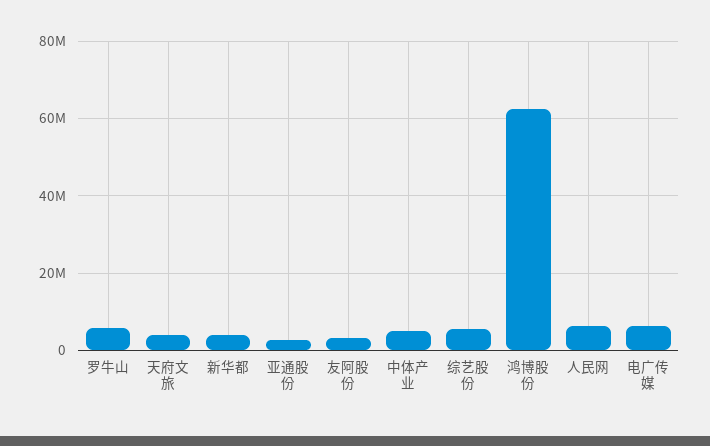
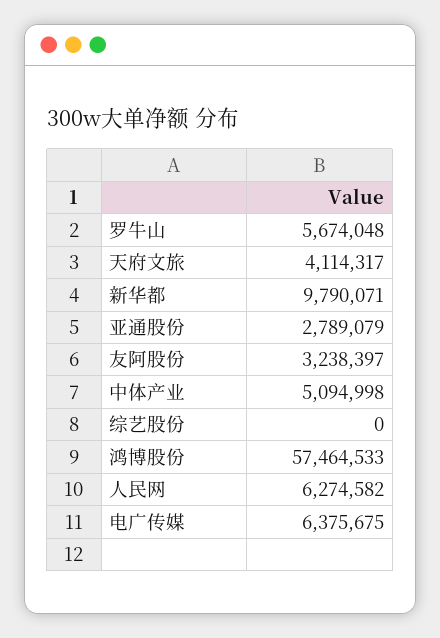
  {
    "罗牛山": 5674048,
    "天府文旅": 4114317,
-   "新华都": 4000000,
+   "新华都": 9790071,
    "亚通股份": 2789079,
    "友阿股份": 3238397,
    "中体产业": 5094998,
-   "综艺股份": 6000000,
+   "综艺股份": 0,
-   "鸿博股份": 62000000,
+   "鸿博股份": 57464533,
    "人民网": 6274582,
    "电广传媒": 6375675
  }

